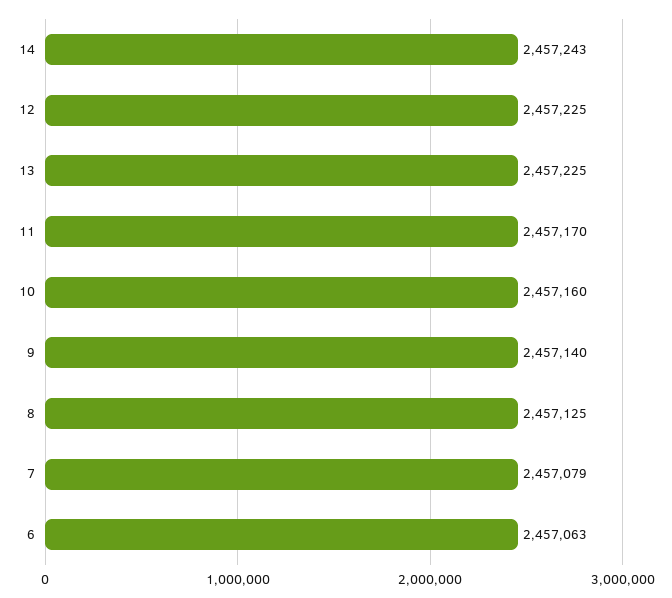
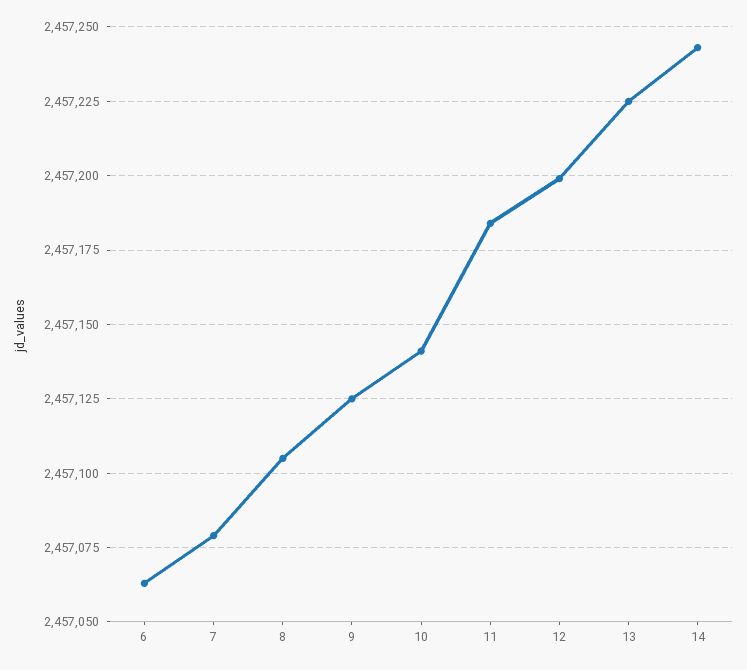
  {
    "14": 2457243,
-   "12": 2457225,
+   "12": 2457200,
    "13": 2457225,
-   "11": 2457170,
+   "11": 2457185,
-   "10": 2457160,
+   "10": 2457140,
-   "9": 2457140,
+   "9": 2457125,
-   "8": 2457125,
+   "8": 2457105,
    "7": 2457079,
    "6": 2457063
  }

